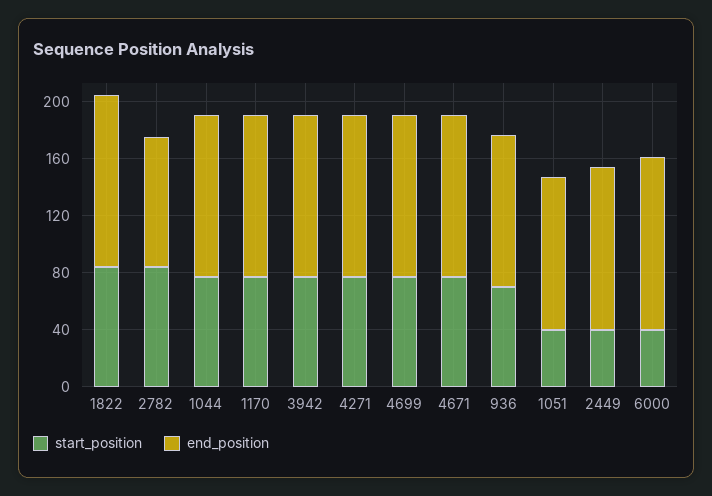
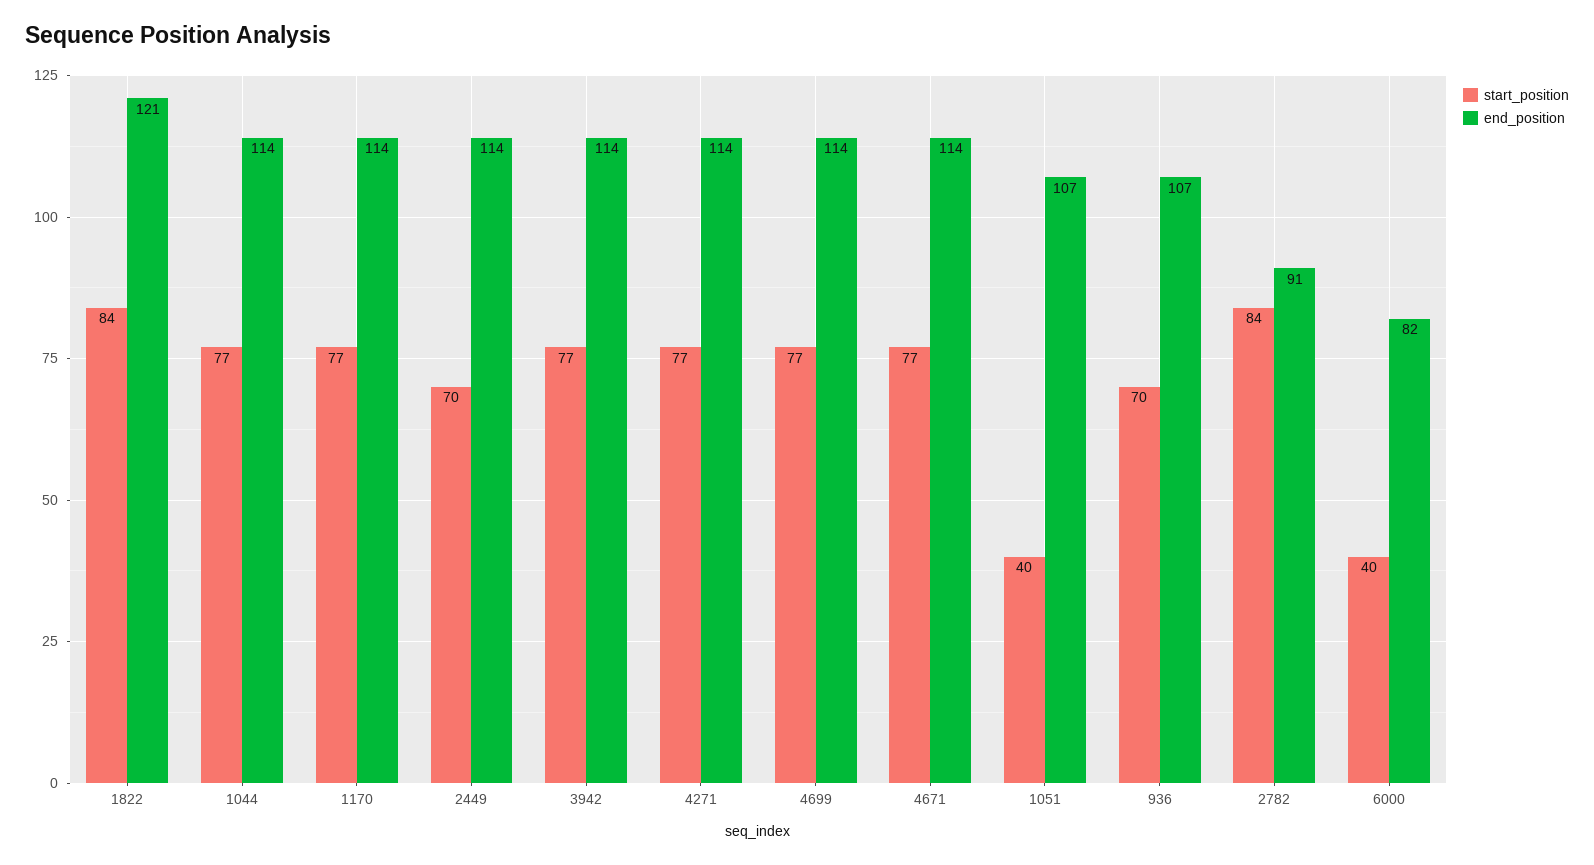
  {
    "start_position": {
      "1822": 84,
      "2782": 84,
      "1044": 77,
      "1170": 77,
      "3942": 77,
      "4271": 77,
      "4699": 77,
      "4671": 77,
      "936": 70,
      "1051": 40,
-     "2449": 40,
+     "2449": 70,
      "6000": 40
    },
    "end_position": {
      "1822": 121,
      "2782": 91,
      "1044": 114,
      "1170": 114,
      "3942": 114,
      "4271": 114,
      "4699": 114,
      "4671": 114,
      "936": 107,
      "1051": 107,
      "2449": 114,
-     "6000": 120
+     "6000": 82
    }
  }

